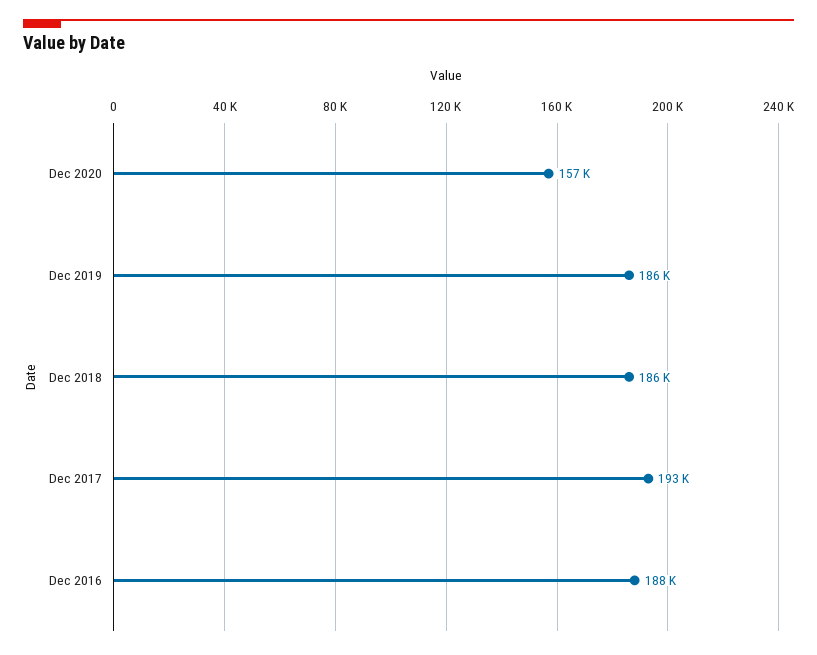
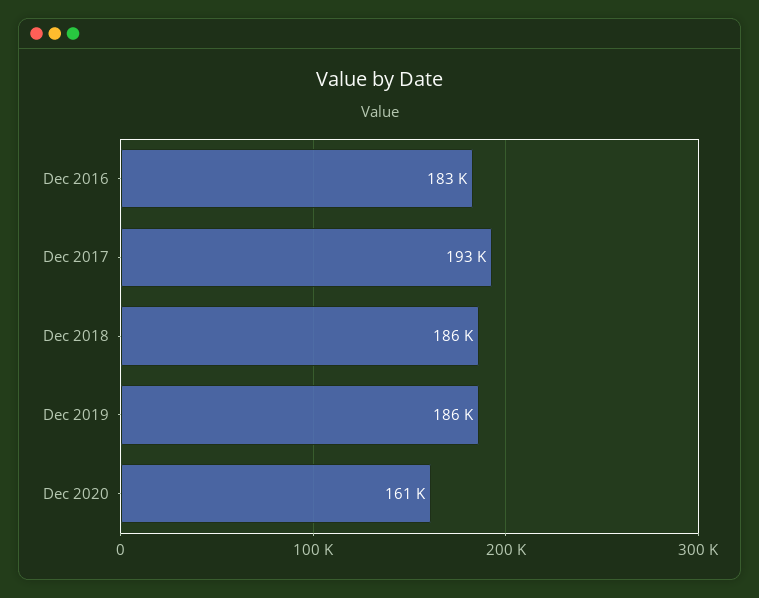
  {
-   "Dec 2020": 157000,
+   "Dec 2020": 161000,
    "Dec 2019": 186000,
    "Dec 2018": 186000,
    "Dec 2017": 193000,
-   "Dec 2016": 188000
+   "Dec 2016": 183000
  }

